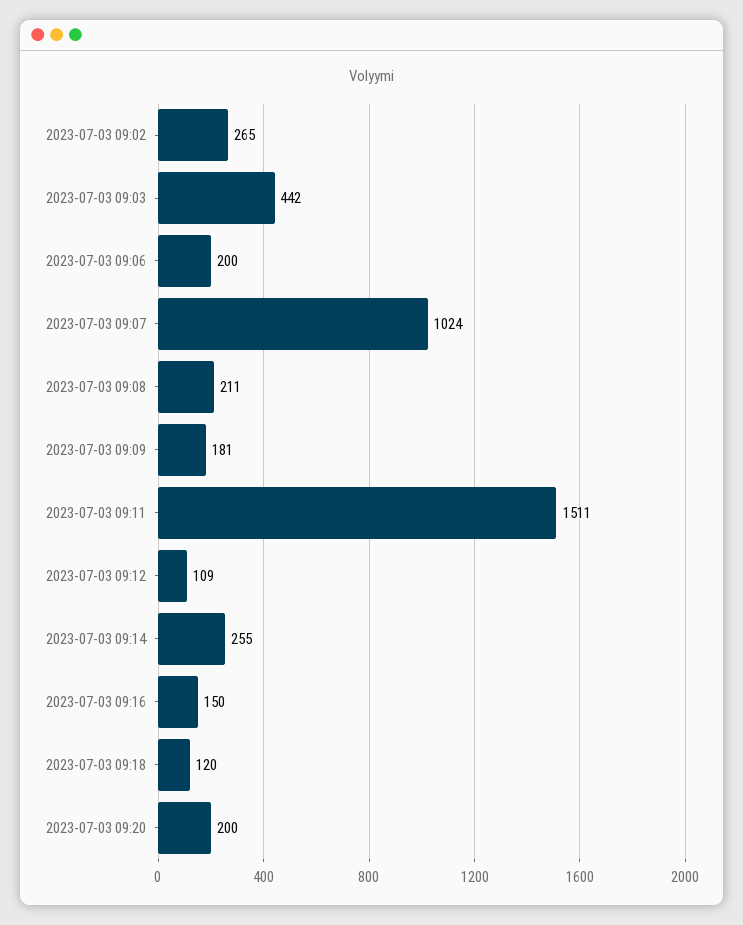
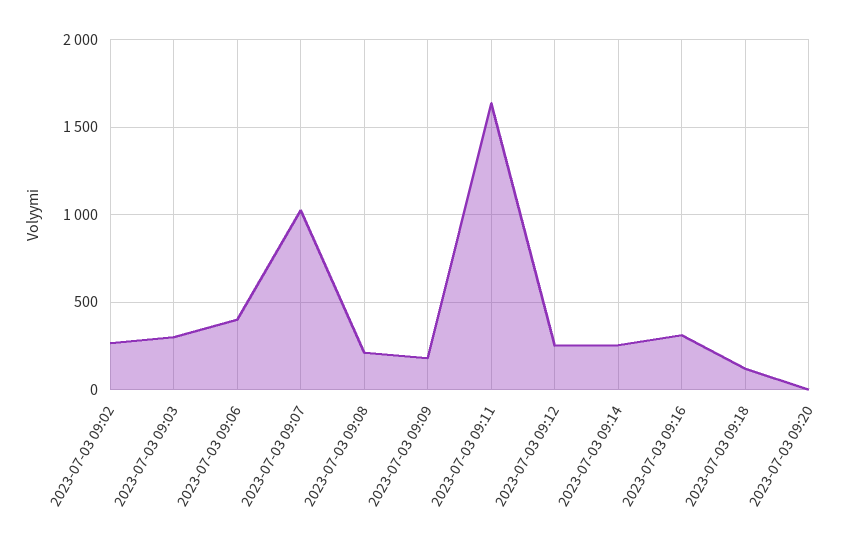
  {
    "2023-07-03 09:02": 265,
-   "2023-07-03 09:03": 442,
+   "2023-07-03 09:03": 300,
-   "2023-07-03 09:06": 200,
+   "2023-07-03 09:06": 400,
    "2023-07-03 09:07": 1024,
    "2023-07-03 09:08": 211,
    "2023-07-03 09:09": 181,
-   "2023-07-03 09:11": 1511,
+   "2023-07-03 09:11": 1650,
-   "2023-07-03 09:12": 109,
+   "2023-07-03 09:12": 250,
    "2023-07-03 09:14": 255,
-   "2023-07-03 09:16": 150,
+   "2023-07-03 09:16": 300,
    "2023-07-03 09:18": 120,
-   "2023-07-03 09:20": 200
+   "2023-07-03 09:20": 0
  }

